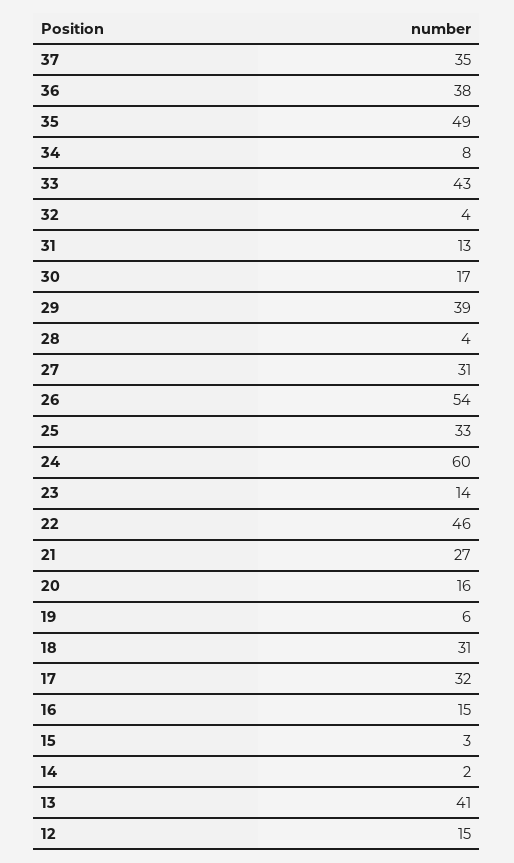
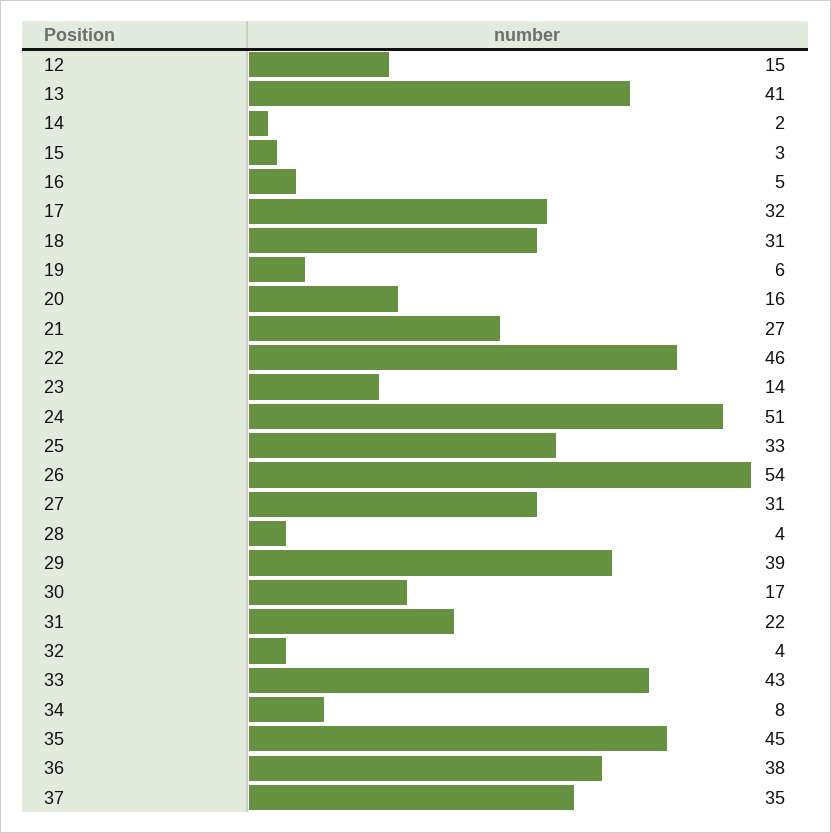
  {
    "37": 35,
    "36": 38,
-   "35": 49,
+   "35": 45,
    "34": 8,
    "33": 43,
    "32": 4,
-   "31": 13,
+   "31": 22,
    "30": 17,
    "29": 39,
    "28": 4,
    "27": 31,
    "26": 54,
    "25": 33,
-   "24": 60,
+   "24": 51,
    "23": 14,
    "22": 46,
    "21": 27,
    "20": 16,
    "19": 6,
    "18": 31,
    "17": 32,
-   "16": 15,
+   "16": 5,
    "15": 3,
    "14": 2,
    "13": 41,
    "12": 15
  }

